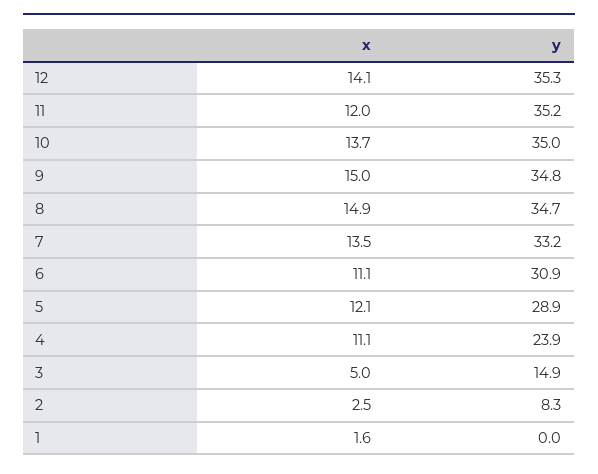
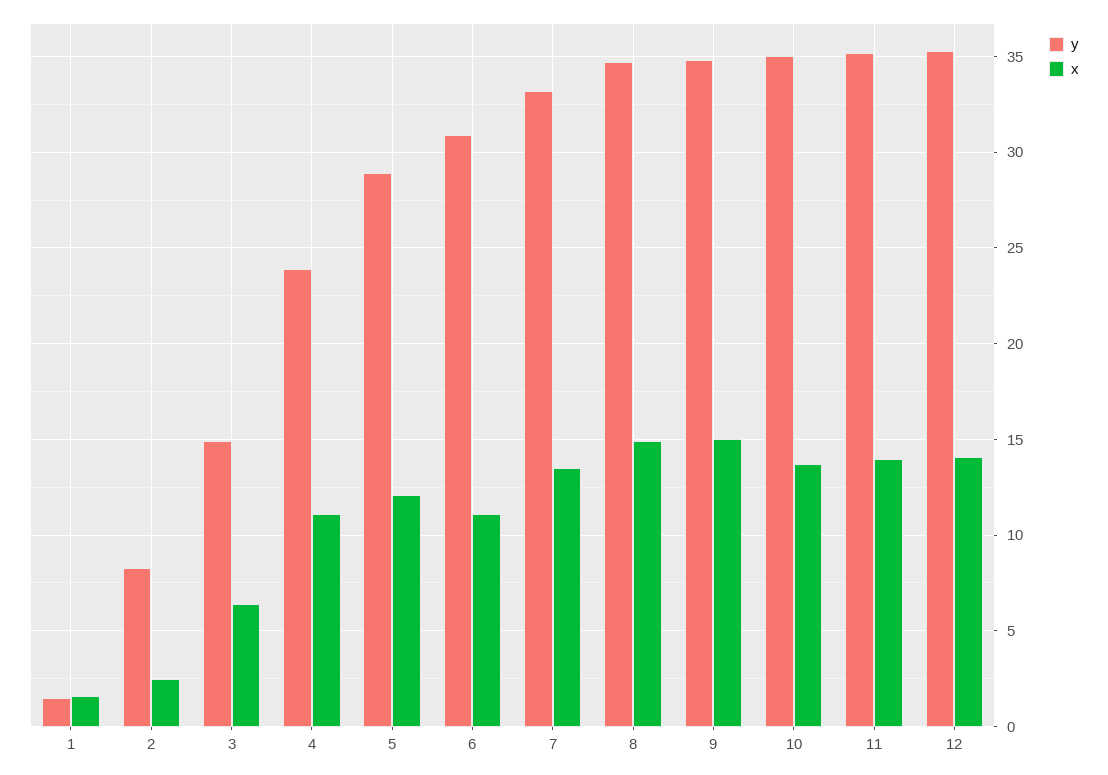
  {
    "x": {
      "12": 14.1,
-     "11": 12,
+     "11": 14,
      "10": 13.7,
      "9": 15,
      "8": 14.9,
      "7": 13.5,
      "6": 11.1,
      "5": 12.1,
      "4": 11.1,
-     "3": 5,
+     "3": 6.5,
      "2": 2.5,
      "1": 1.6
    },
    "y": {
      "12": 35.3,
      "11": 35.2,
      "10": 35,
      "9": 34.8,
      "8": 34.7,
      "7": 33.2,
      "6": 30.9,
      "5": 28.9,
      "4": 23.9,
      "3": 14.9,
      "2": 8.3,
-     "1": 0
+     "1": 1.5
    }
  }

